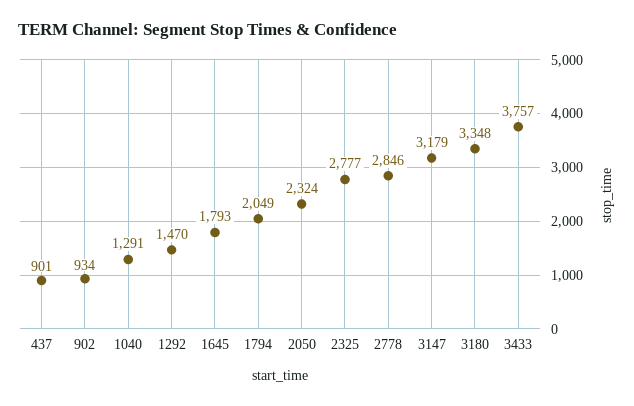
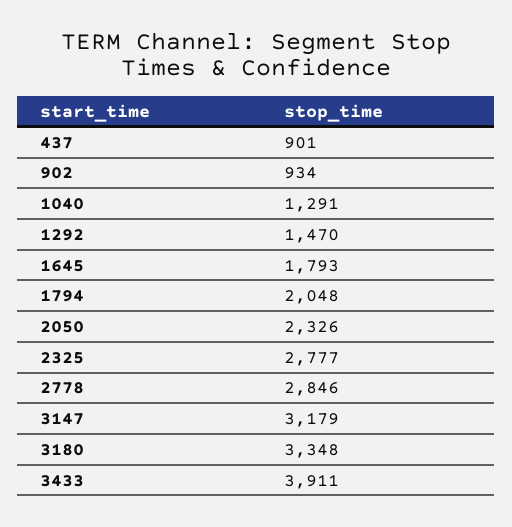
  {
    "437": 901,
    "902": 934,
    "1040": 1291,
    "1292": 1470,
    "1645": 1793,
-   "1794": 2049,
+   "1794": 2048,
-   "2050": 2324,
+   "2050": 2326,
    "2325": 2777,
    "2778": 2846,
    "3147": 3179,
    "3180": 3348,
-   "3433": 3757
+   "3433": 3911
  }

